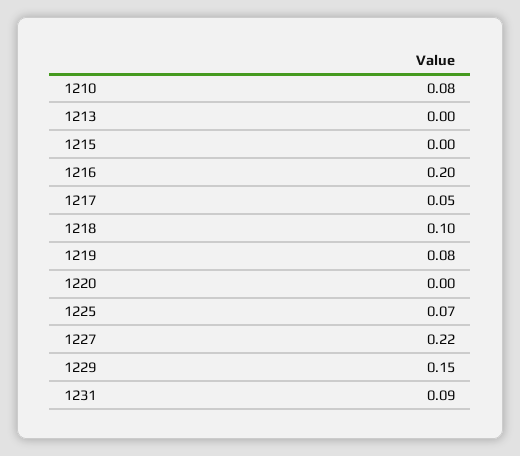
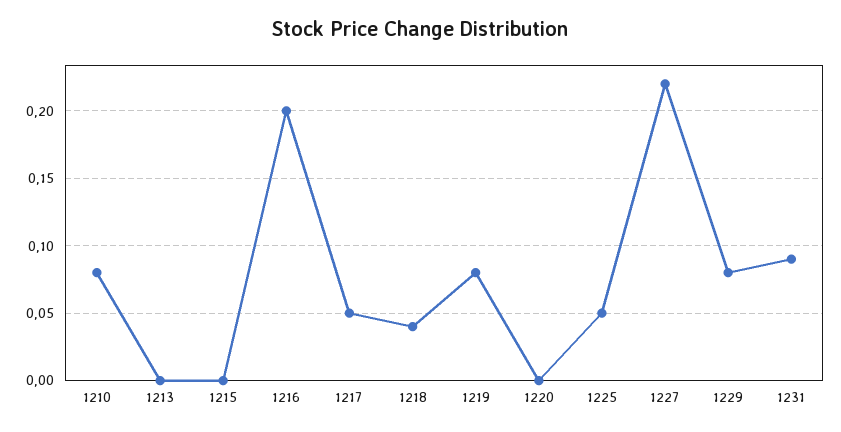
  {
    "1210": 0.08,
    "1213": 0,
    "1215": 0,
    "1216": 0.2,
    "1217": 0.05,
-   "1218": 0.1,
+   "1218": 0.04,
    "1219": 0.08,
    "1220": 0,
-   "1225": 0.07,
+   "1225": 0.05,
    "1227": 0.22,
-   "1229": 0.15,
+   "1229": 0.08,
    "1231": 0.09
  }

